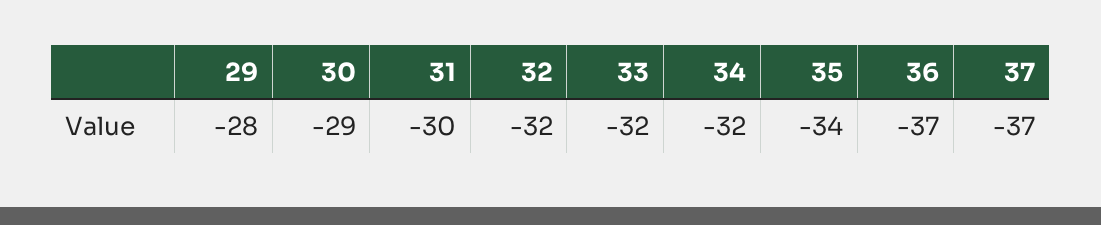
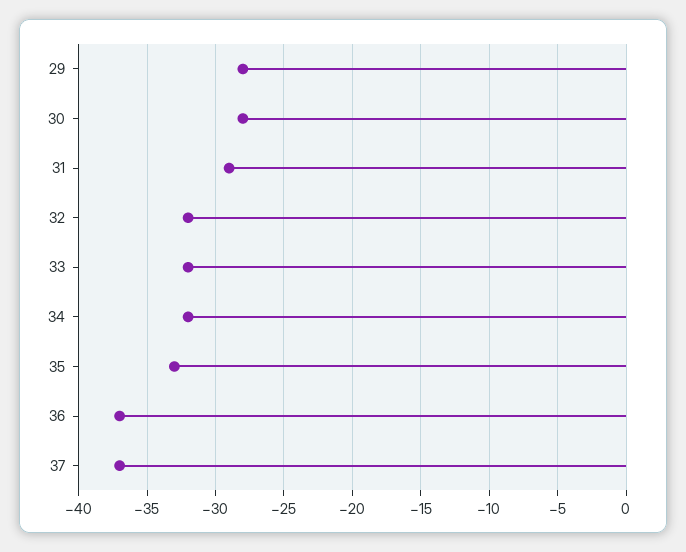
  {
    "29": -28,
-   "30": -29,
+   "30": -28,
-   "31": -30,
+   "31": -29,
    "32": -32,
    "33": -32,
    "34": -32,
-   "35": -34,
+   "35": -33,
    "36": -37,
    "37": -37
  }

